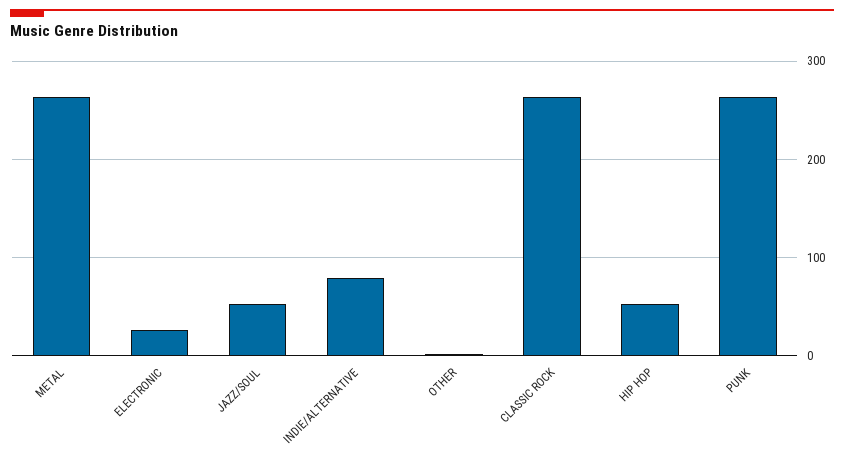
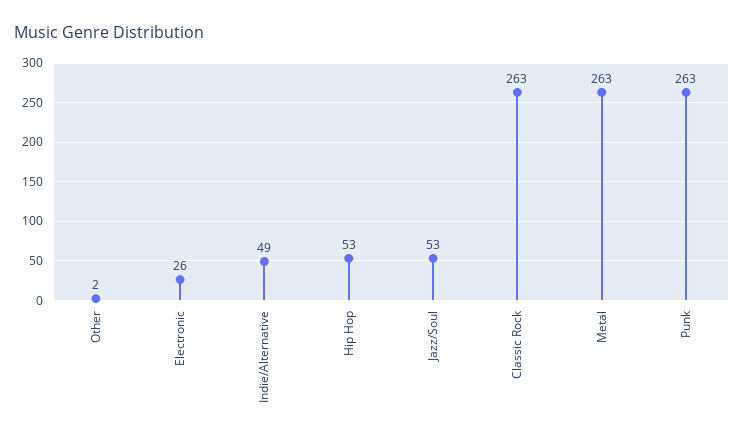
  {
    "METAL": 263,
    "ELECTRONIC": 26,
    "JAZZ/SOUL": 53,
-   "INDIE/ALTERNATIVE": 80,
+   "INDIE/ALTERNATIVE": 49,
    "OTHER": 2,
    "CLASSIC ROCK": 263,
    "HIP HOP": 53,
    "PUNK": 263
  }

